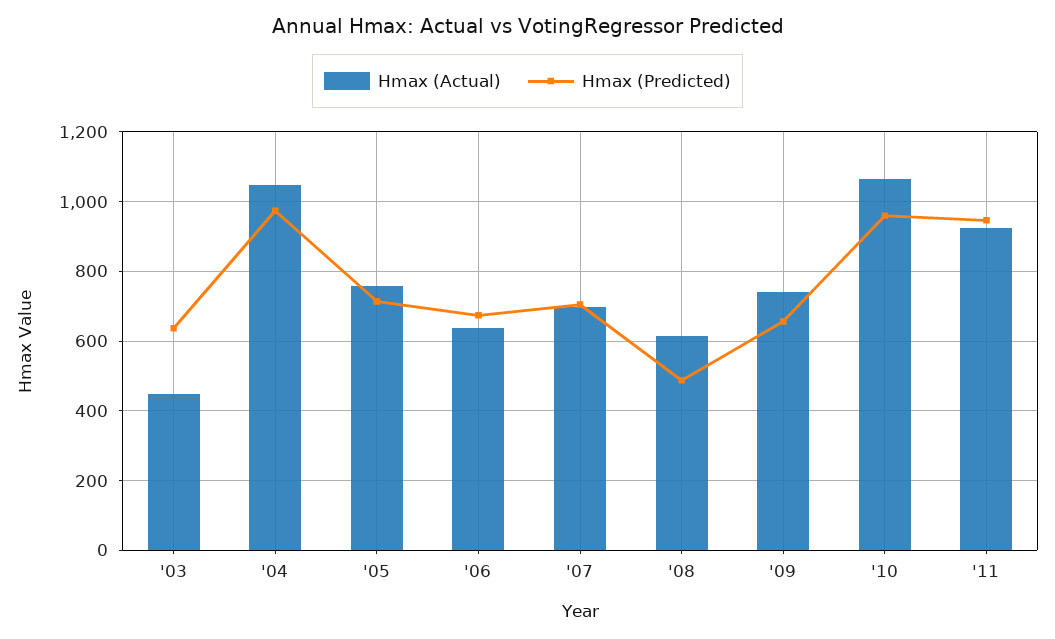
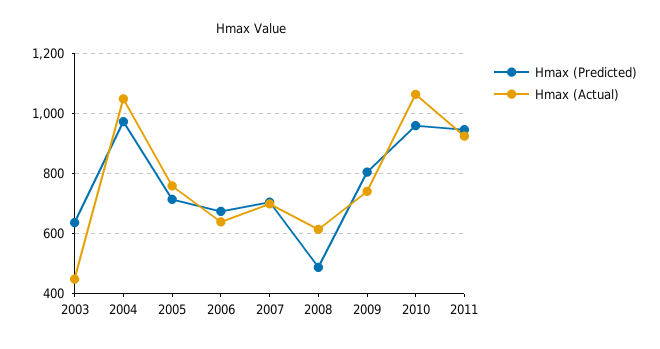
  {
    "Hmax (Actual)": {
      "'03": 440,
      "'04": 1040,
      "'05": 760,
      "'06": 640,
      "'07": 700,
      "'08": 620,
      "'09": 740,
      "'10": 1060,
      "'11": 920
    },
    "Hmax (Predicted)": {
      "'03": 640,
      "'04": 980,
      "'05": 720,
      "'06": 680,
      "'07": 700,
      "'08": 480,
-     "'09": 660,
+     "'09": 800,
      "'10": 960,
      "'11": 940
    }
  }

